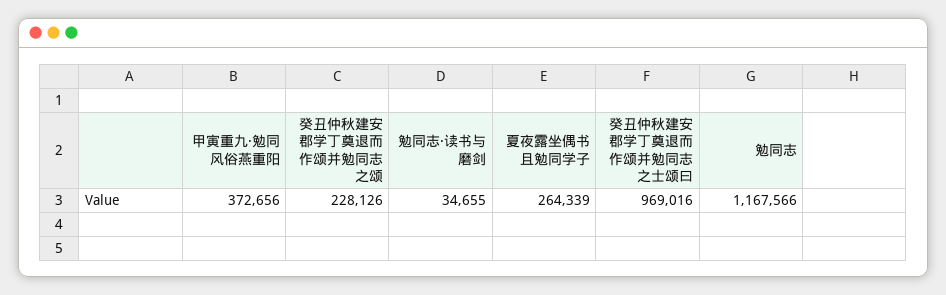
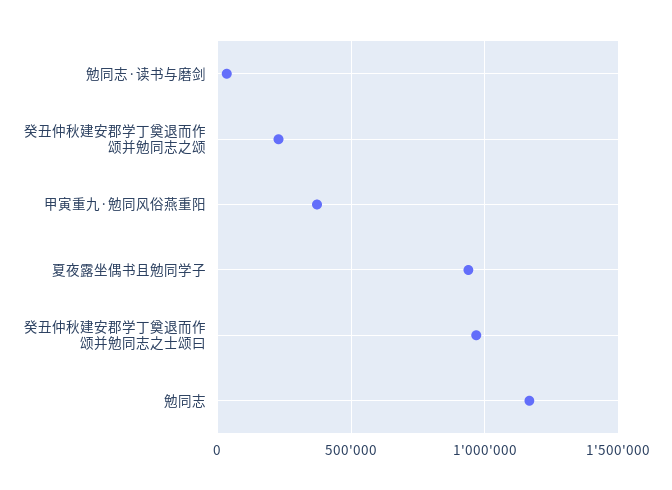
  {
    "甲寅重九·勉同风俗燕重阳": 372656,
    "癸丑仲秋建安郡学丁奠退而作颂并勉同志之颂": 228126,
    "勉同志·读书与磨剑": 34655,
-   "夏夜露坐偶书且勉同学子": 264339,
+   "夏夜露坐偶书且勉同学子": 950000,
    "癸丑仲秋建安郡学丁奠退而作颂并勉同志之士颂曰": 969016,
    "勉同志": 1167566
  }

